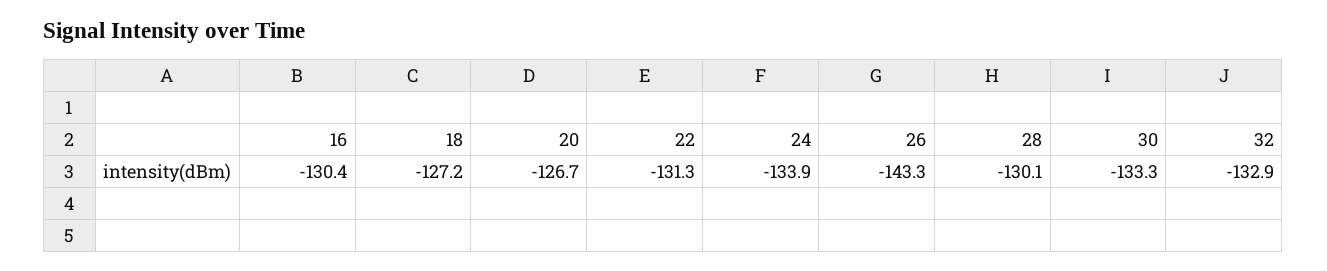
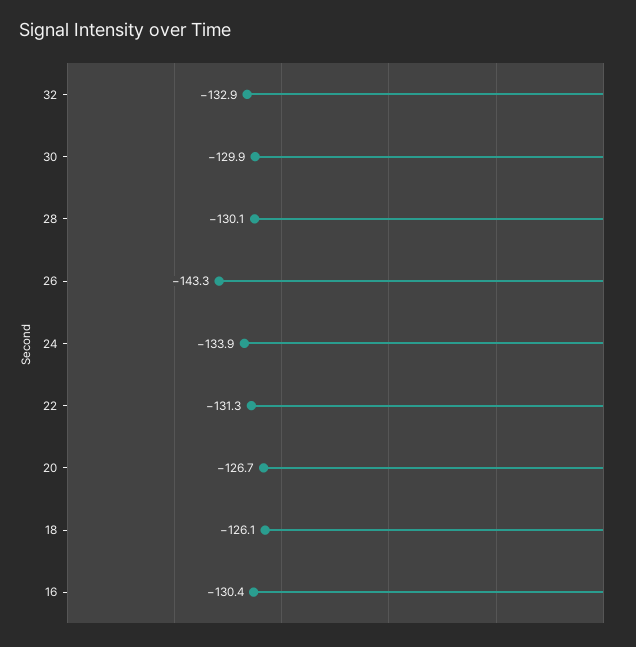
  {
    "16": -130.4,
-   "18": -127.2,
+   "18": -126.1,
    "20": -126.7,
    "22": -131.3,
    "24": -133.9,
    "26": -143.3,
    "28": -130.1,
-   "30": -133.3,
+   "30": -129.9,
    "32": -132.9
  }

